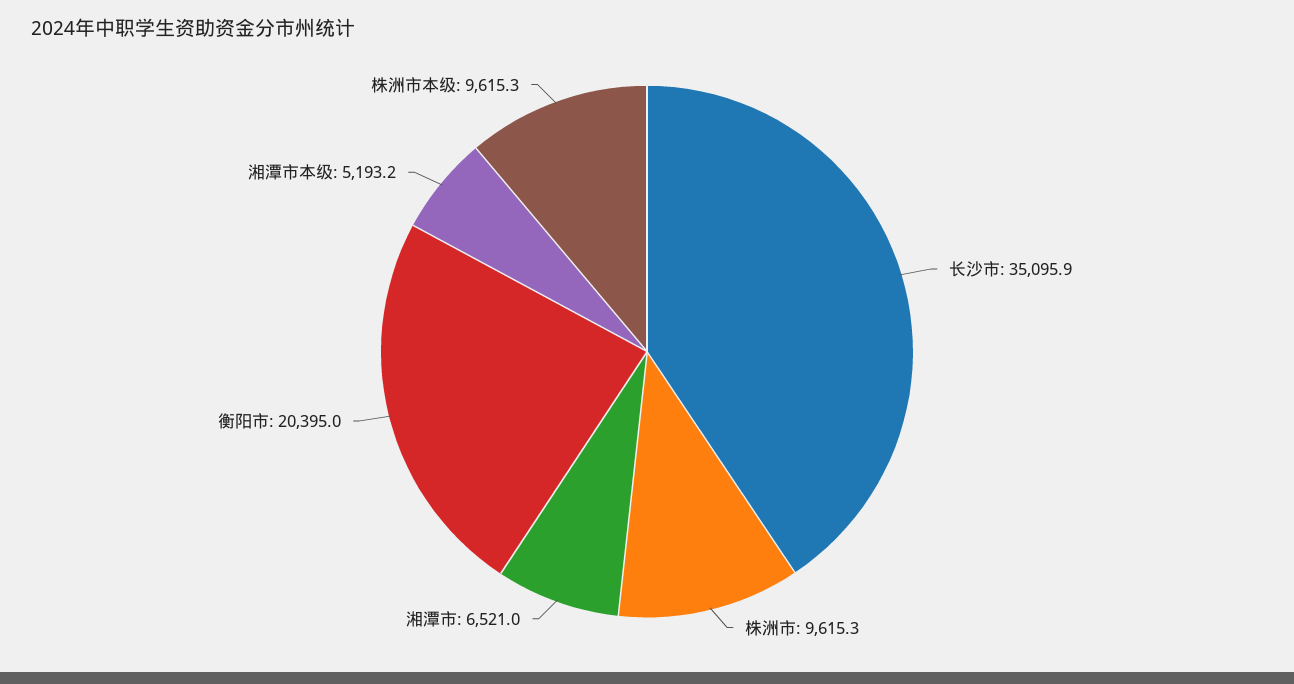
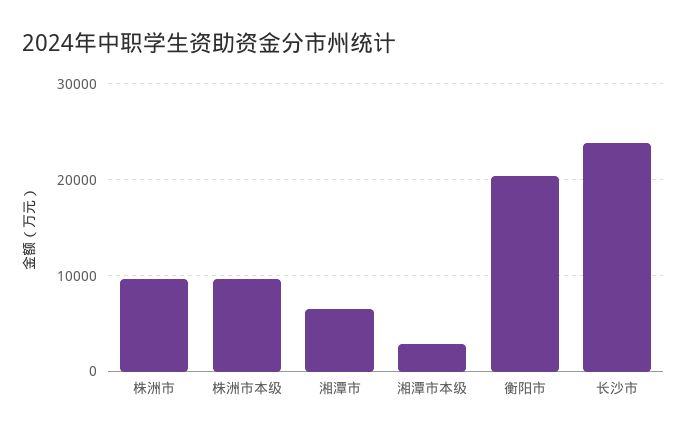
  {
-   "长沙市": 35095.9,
+   "长沙市": 24000,
    "株洲市": 9615.3,
    "湘潭市": 6521,
    "衡阳市": 20395,
-   "湘潭市本级": 5193.2,
+   "湘潭市本级": 3000,
    "株洲市本级": 9615.3
  }

